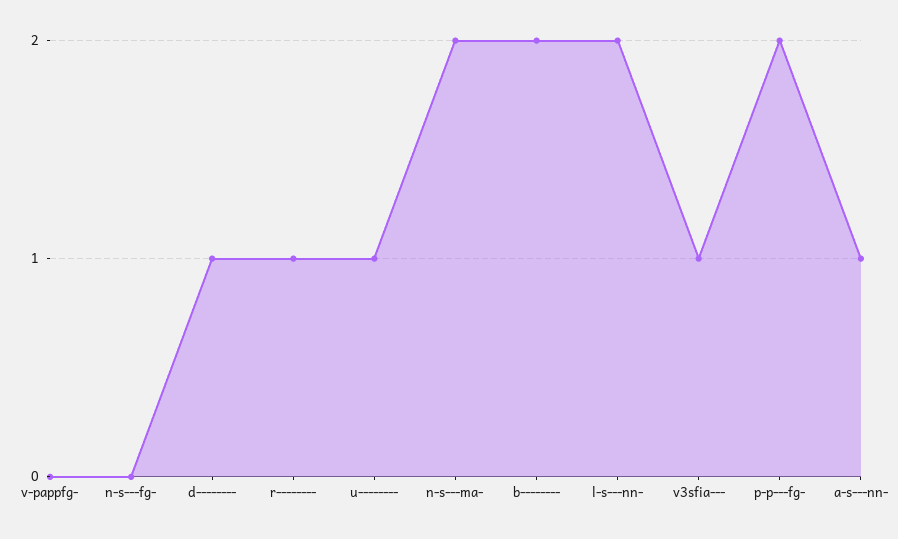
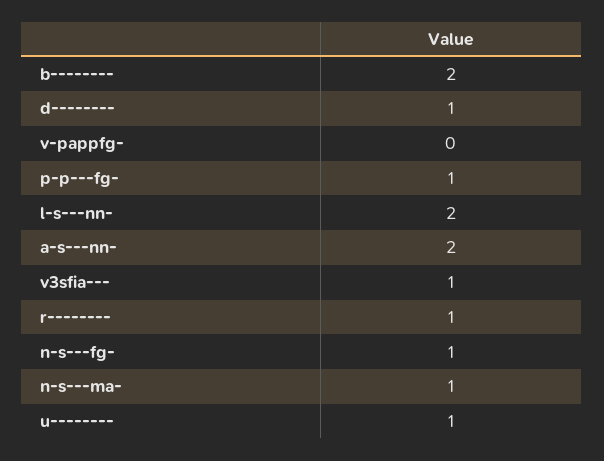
  {
    "v-pappfg-": 0,
-   "n-s---fg-": 0,
+   "n-s---fg-": 1,
    "d--------": 1,
    "r--------": 1,
    "u--------": 1,
-   "n-s---ma-": 2,
+   "n-s---ma-": 1,
    "b--------": 2,
    "l-s---nn-": 2,
    "v3sfia---": 1,
-   "p-p---fg-": 2,
+   "p-p---fg-": 1,
-   "a-s---nn-": 1
+   "a-s---nn-": 2
  }

